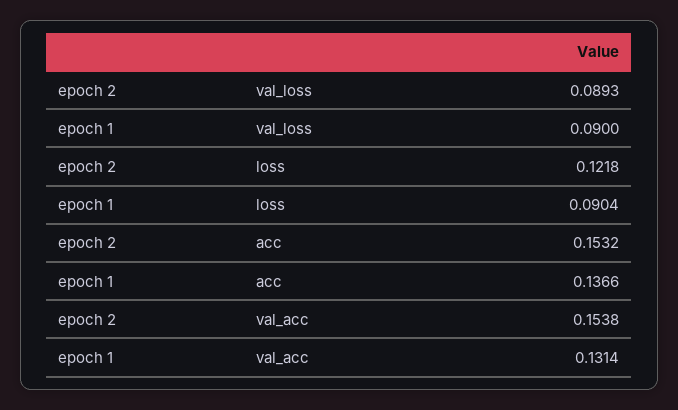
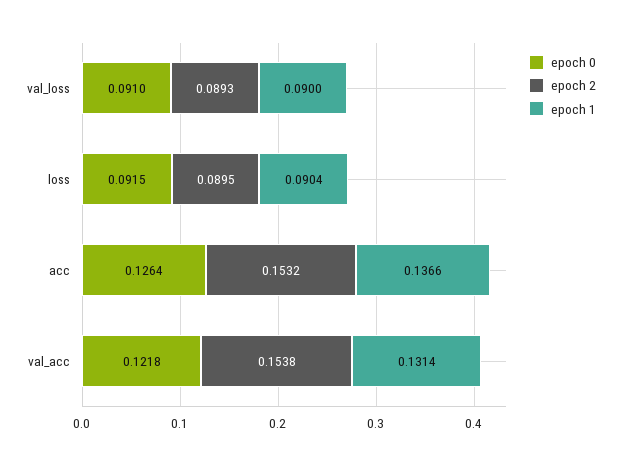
  {
    "epoch 2": {
      "val_loss": 0.0893,
-     "loss": 0.1218,
+     "loss": 0.0895,
      "acc": 0.1532,
      "val_acc": 0.1538
    },
    "epoch 1": {
      "val_loss": 0.09,
      "loss": 0.0904,
      "acc": 0.1366,
      "val_acc": 0.1314
-   }
+   },
+   "epoch 0": {
+     "val_loss": 0.091,
+     "loss": 0.0915,
+     "acc": 0.1264,
+     "val_acc": 0.1218
+   }
  }

